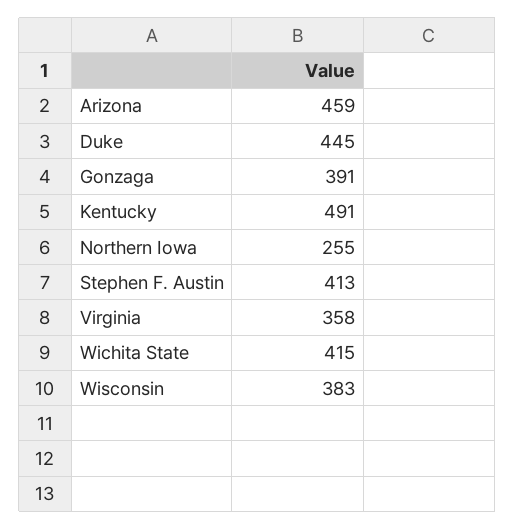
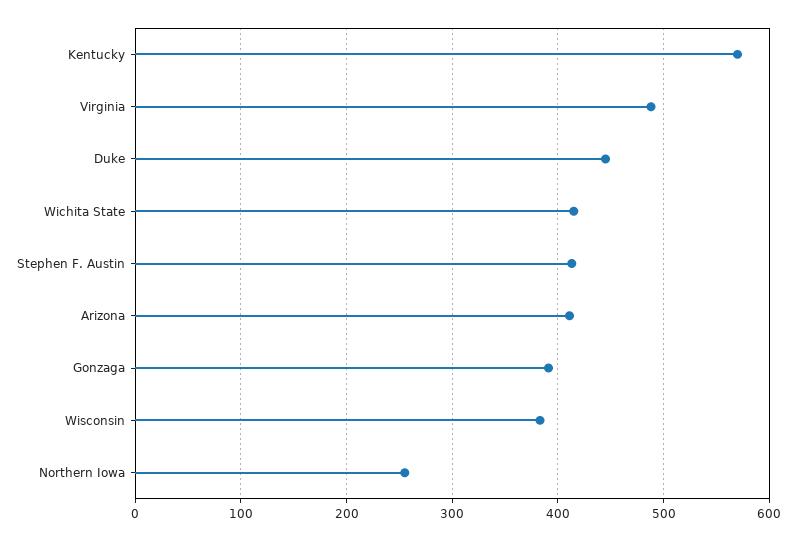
  {
-   "Arizona": 459,
+   "Arizona": 410,
    "Duke": 445,
    "Gonzaga": 391,
-   "Kentucky": 491,
+   "Kentucky": 570,
    "Northern Iowa": 255,
    "Stephen F. Austin": 413,
-   "Virginia": 358,
+   "Virginia": 490,
    "Wichita State": 415,
    "Wisconsin": 383
  }

